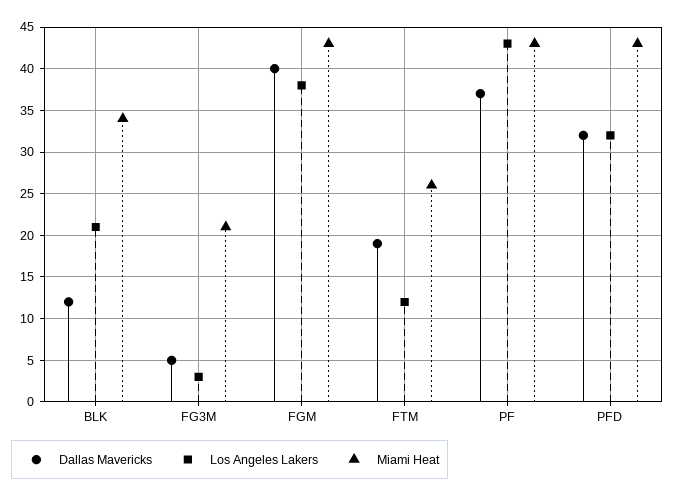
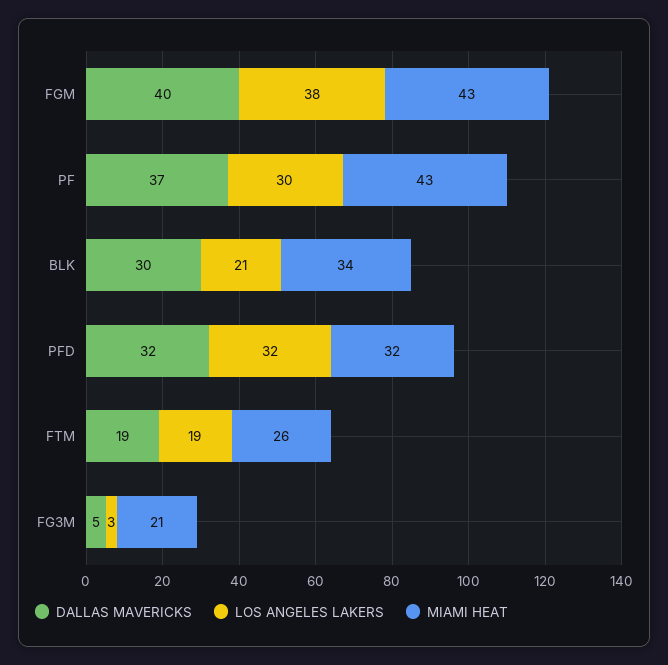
  {
    "Dallas Mavericks": {
-     "BLK": 12,
+     "BLK": 30,
      "FG3M": 5,
      "FGM": 40,
      "FTM": 19,
      "PF": 37,
      "PFD": 32
    },
    "Los Angeles Lakers": {
      "BLK": 21,
      "FG3M": 3,
      "FGM": 38,
-     "FTM": 12,
+     "FTM": 19,
-     "PF": 43,
+     "PF": 30,
      "PFD": 32
    },
    "Miami Heat": {
      "BLK": 34,
      "FG3M": 21,
      "FGM": 43,
      "FTM": 26,
      "PF": 43,
-     "PFD": 43
+     "PFD": 32
    }
  }

